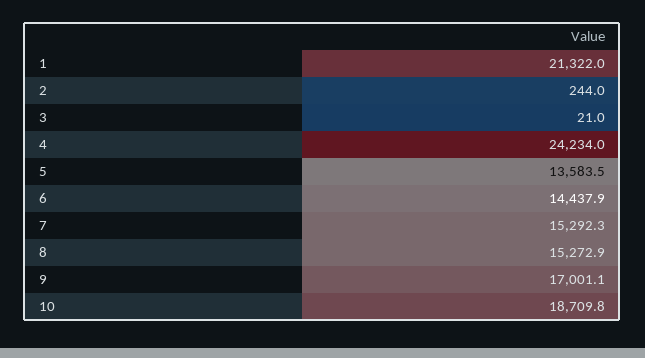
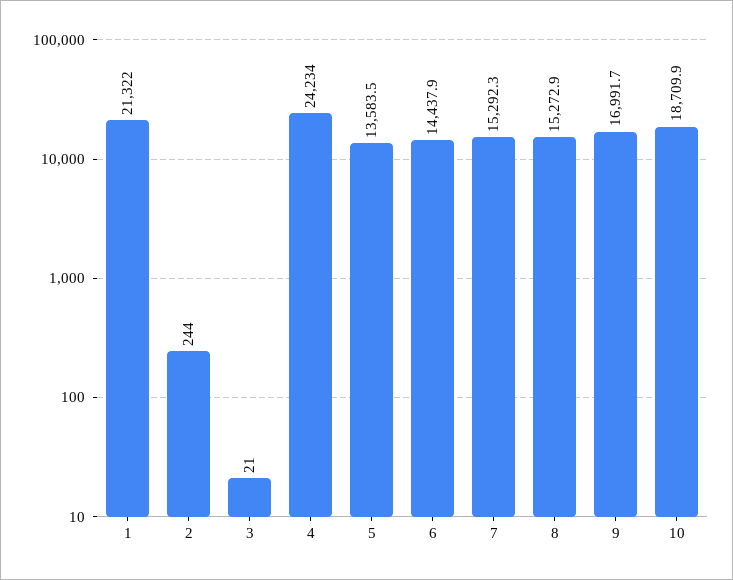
  {
    "1": 21322,
    "2": 244,
    "3": 21,
    "4": 24234,
    "5": 13583.5,
    "6": 14437.9,
    "7": 15292.3,
    "8": 15272.9,
-   "9": 17001.1,
+   "9": 16991.7,
-   "10": 18709.8
+   "10": 18709.9
  }

